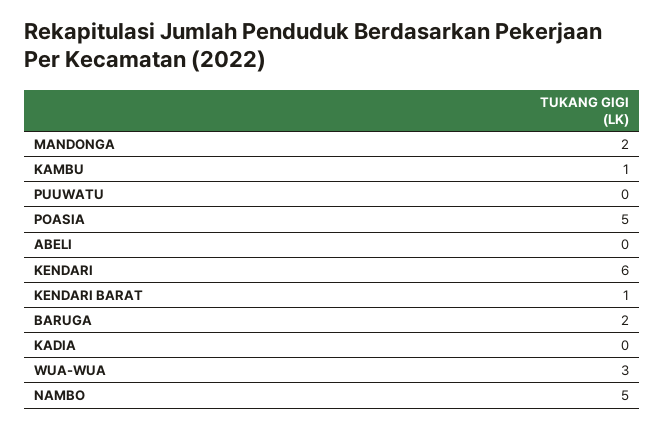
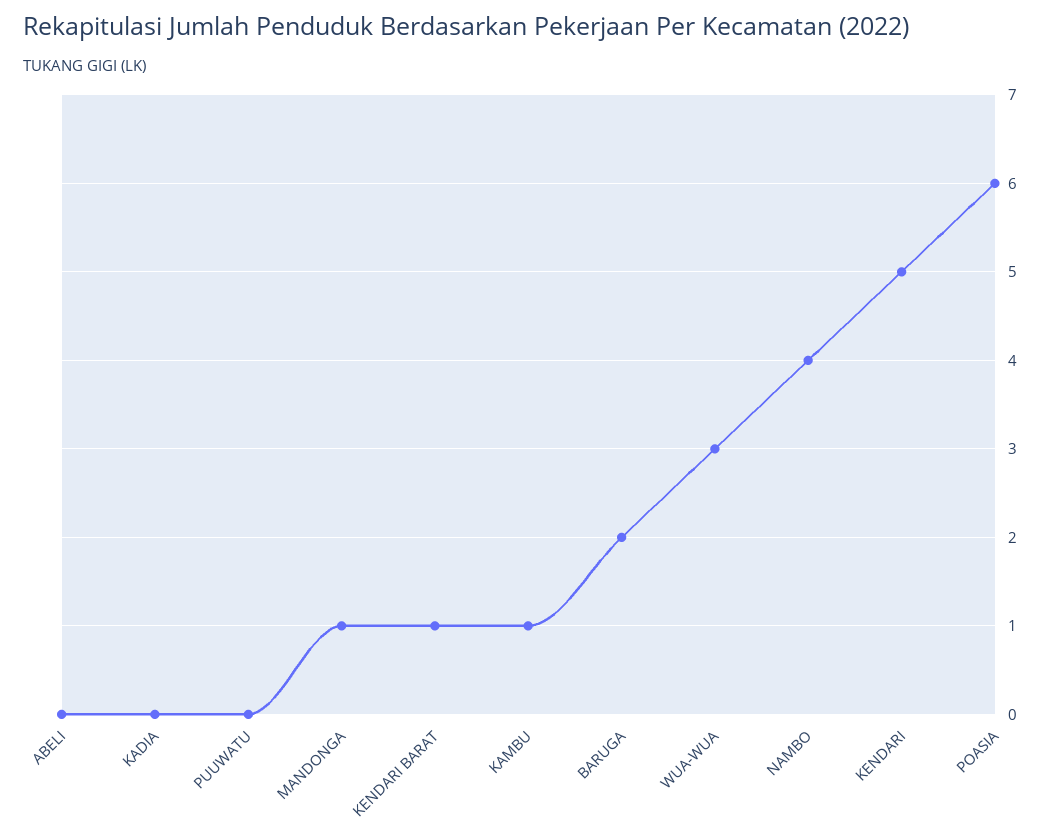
  {
-   "MANDONGA": 2,
+   "MANDONGA": 1,
    "KAMBU": 1,
    "PUUWATU": 0,
-   "POASIA": 5,
+   "POASIA": 6,
    "ABELI": 0,
-   "KENDARI": 6,
+   "KENDARI": 5,
    "KENDARI BARAT": 1,
    "BARUGA": 2,
    "KADIA": 0,
    "WUA-WUA": 3,
-   "NAMBO": 5
+   "NAMBO": 4
  }

